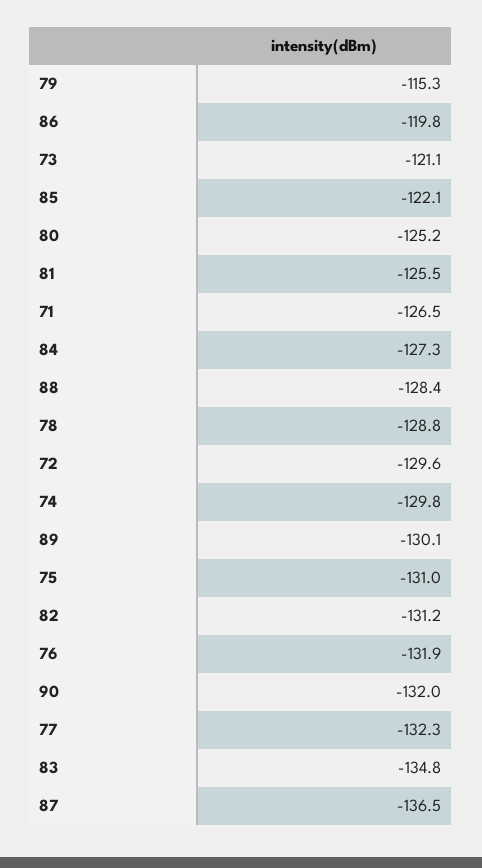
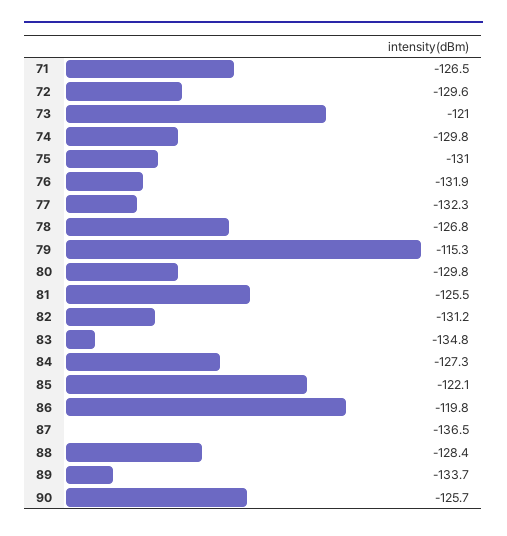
  {
    "79": -115.3,
    "86": -119.8,
-   "73": -121.1,
+   "73": -121,
    "85": -122.1,
-   "80": -125.2,
+   "80": -129.8,
    "81": -125.5,
    "71": -126.5,
    "84": -127.3,
    "88": -128.4,
-   "78": -128.8,
+   "78": -126.8,
    "72": -129.6,
    "74": -129.8,
-   "89": -130.1,
+   "89": -133.7,
    "75": -131,
    "82": -131.2,
    "76": -131.9,
-   "90": -132,
+   "90": -125.7,
    "77": -132.3,
    "83": -134.8,
    "87": -136.5
  }

